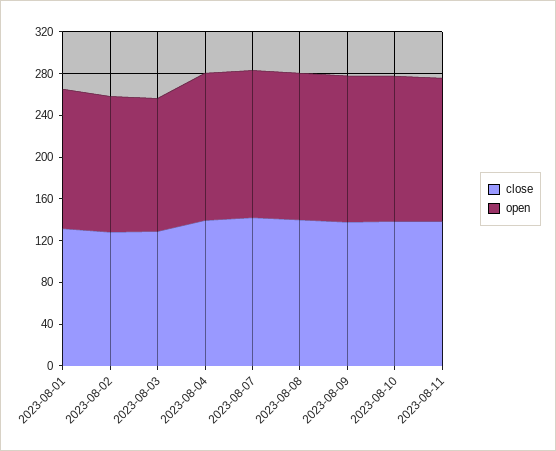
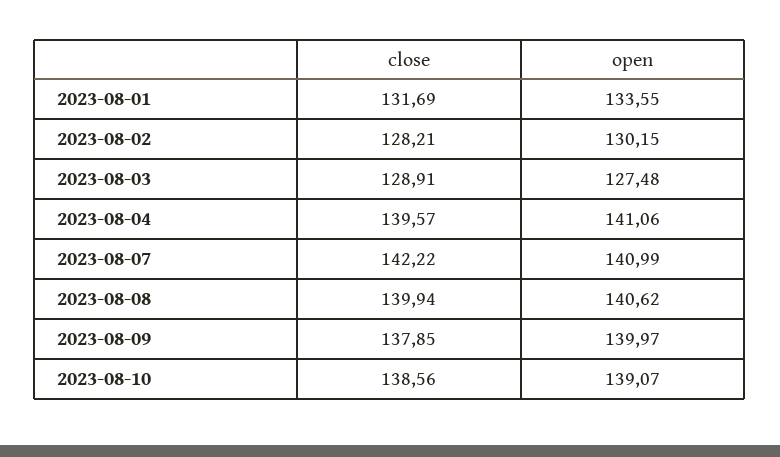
  {
    "close": {
      "2023-08-01": 131.69,
      "2023-08-02": 128.21,
      "2023-08-03": 128.91,
      "2023-08-04": 139.57,
      "2023-08-07": 142.22,
      "2023-08-08": 139.94,
      "2023-08-09": 137.85,
-     "2023-08-10": 138.56,
+     "2023-08-10": 138.56
-     "2023-08-11": 140
    },
    "open": {
      "2023-08-01": 133.55,
      "2023-08-02": 130.15,
      "2023-08-03": 127.48,
      "2023-08-04": 141.06,
      "2023-08-07": 140.99,
      "2023-08-08": 140.62,
      "2023-08-09": 139.97,
-     "2023-08-10": 139.07,
+     "2023-08-10": 139.07
-     "2023-08-11": 140
    }
  }

